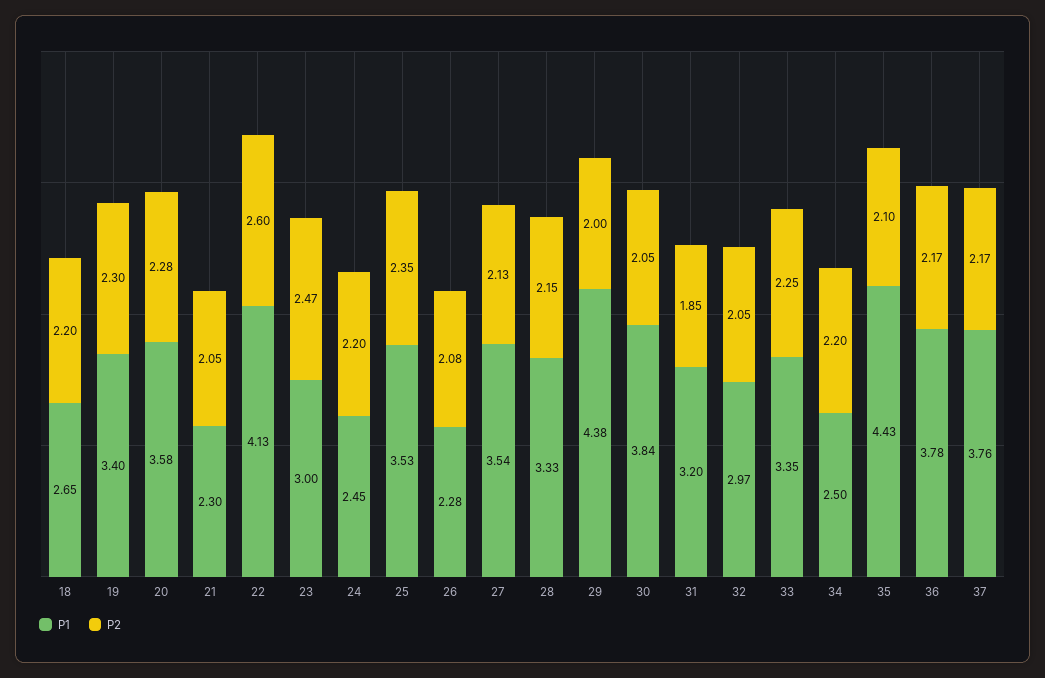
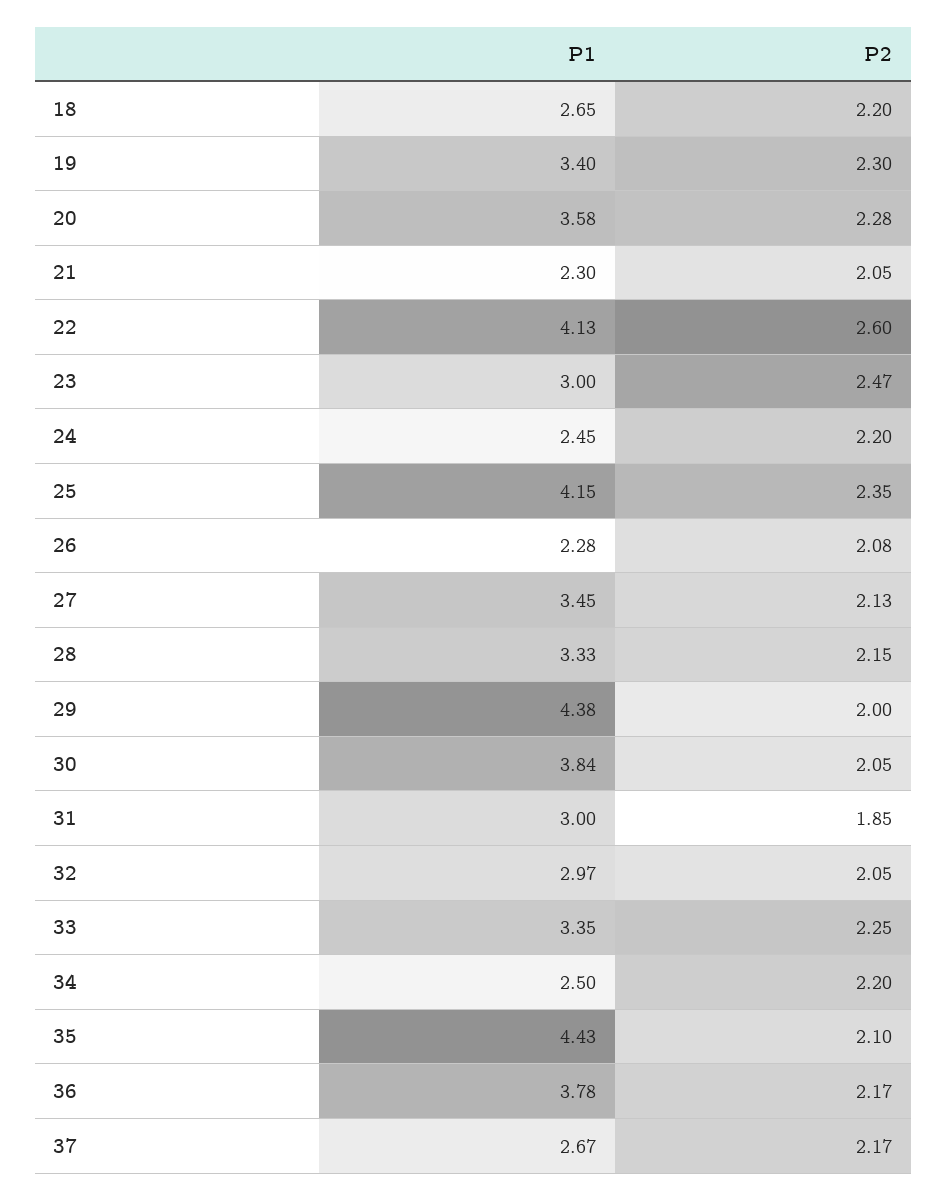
  {
    "P1": {
      "18": 2.65,
      "19": 3.4,
      "20": 3.58,
      "21": 2.3,
      "22": 4.13,
      "23": 3,
      "24": 2.45,
-     "25": 3.53,
+     "25": 4.15,
      "26": 2.28,
-     "27": 3.54,
+     "27": 3.45,
      "28": 3.33,
      "29": 4.38,
      "30": 3.84,
-     "31": 3.2,
+     "31": 3,
      "32": 2.97,
      "33": 3.35,
      "34": 2.5,
      "35": 4.43,
      "36": 3.78,
-     "37": 3.76
+     "37": 2.67
    },
    "P2": {
      "18": 2.2,
      "19": 2.3,
      "20": 2.28,
      "21": 2.05,
      "22": 2.6,
      "23": 2.47,
      "24": 2.2,
      "25": 2.35,
      "26": 2.08,
      "27": 2.13,
      "28": 2.15,
      "29": 2,
      "30": 2.05,
      "31": 1.85,
      "32": 2.05,
      "33": 2.25,
      "34": 2.2,
      "35": 2.1,
      "36": 2.17,
      "37": 2.17
    }
  }

